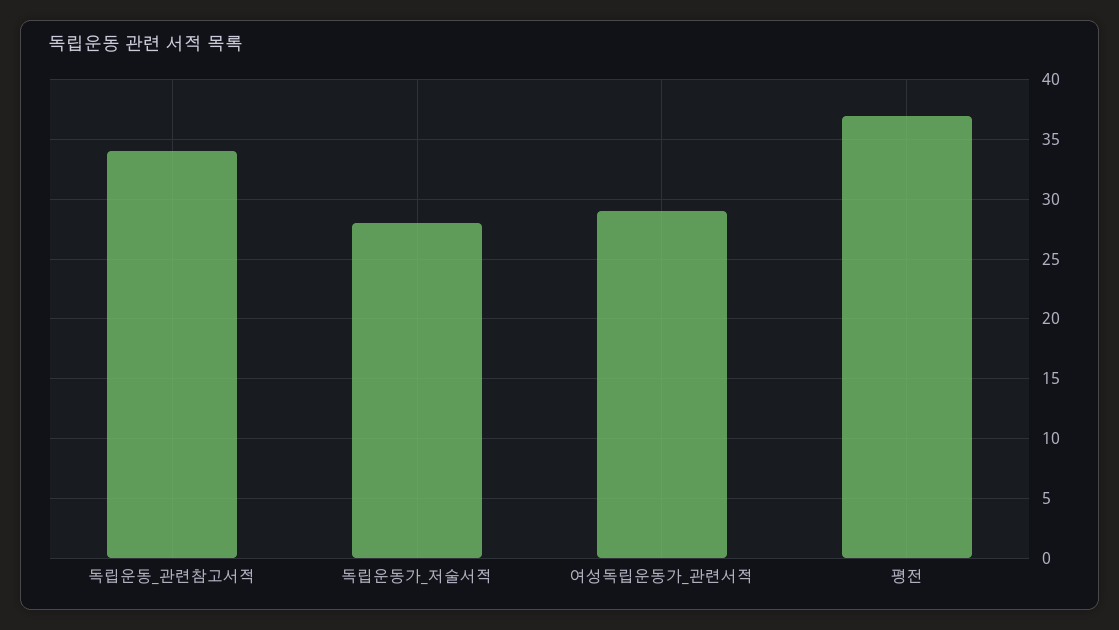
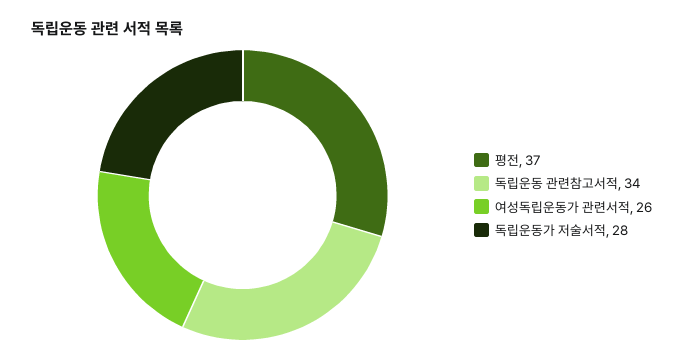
  {
    "독립운동_관련참고서적": 34,
    "독립운동가_저술서적": 28,
-   "여성독립운동가_관련서적": 29,
+   "여성독립운동가_관련서적": 26,
    "평전": 37
  }

